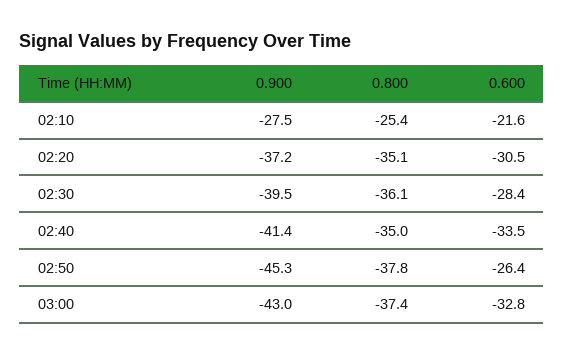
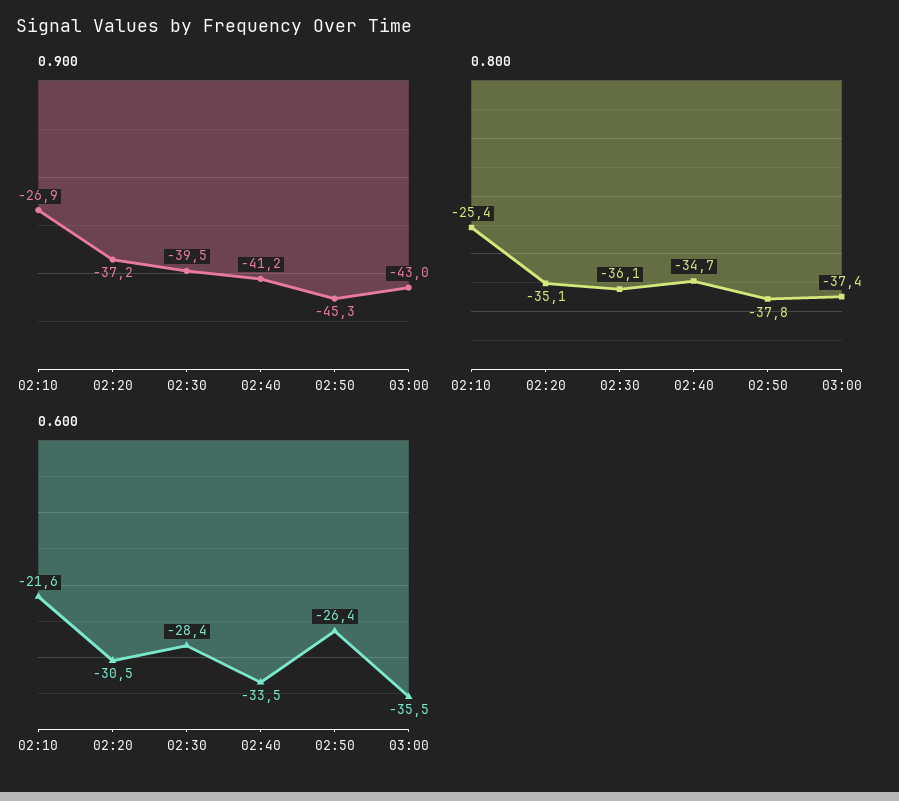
  {
    "0.900": {
-     "02:10": -27.5,
+     "02:10": -26.9,
      "02:20": -37.2,
      "02:30": -39.5,
-     "02:40": -41.4,
+     "02:40": -41.2,
      "02:50": -45.3,
      "03:00": -43
    },
    "0.800": {
      "02:10": -25.4,
      "02:20": -35.1,
      "02:30": -36.1,
-     "02:40": -35,
+     "02:40": -34.7,
      "02:50": -37.8,
      "03:00": -37.4
    },
    "0.600": {
      "02:10": -21.6,
      "02:20": -30.5,
      "02:30": -28.4,
      "02:40": -33.5,
      "02:50": -26.4,
-     "03:00": -32.8
+     "03:00": -35.5
    }
  }

